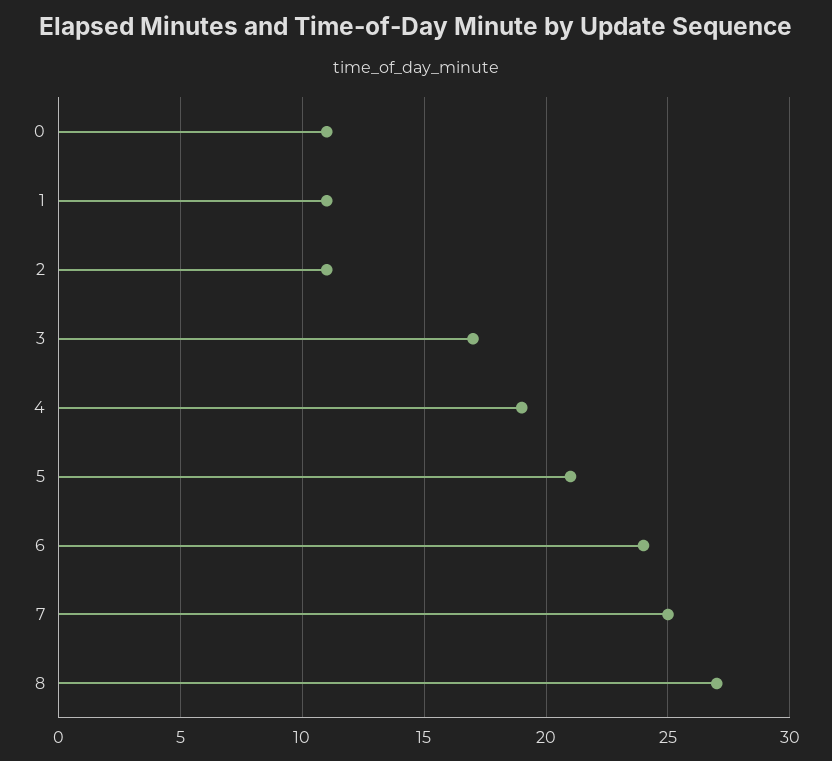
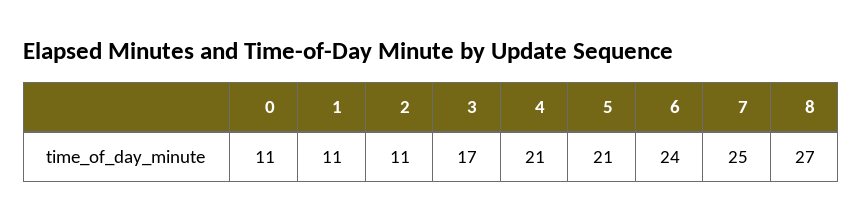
  {
    "0": 11,
    "1": 11,
    "2": 11,
    "3": 17,
-   "4": 19,
+   "4": 21,
    "5": 21,
    "6": 24,
    "7": 25,
    "8": 27
  }

